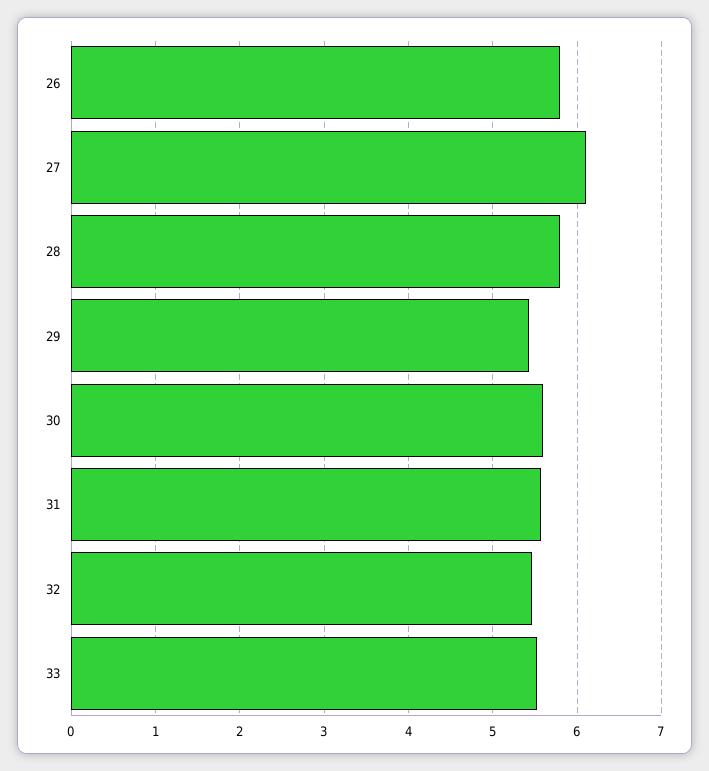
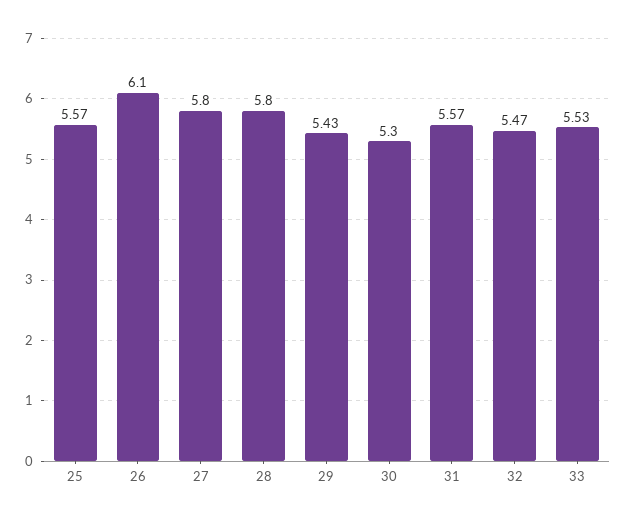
  {
-   "26": 5.8,
+   "26": 6.1,
-   "27": 6.1,
+   "27": 5.8,
    "28": 5.8,
    "29": 5.43,
-   "30": 5.6,
+   "30": 5.3,
    "31": 5.57,
    "32": 5.47,
-   "33": 5.53
+   "33": 5.53,
+   "25": 5.57
  }

